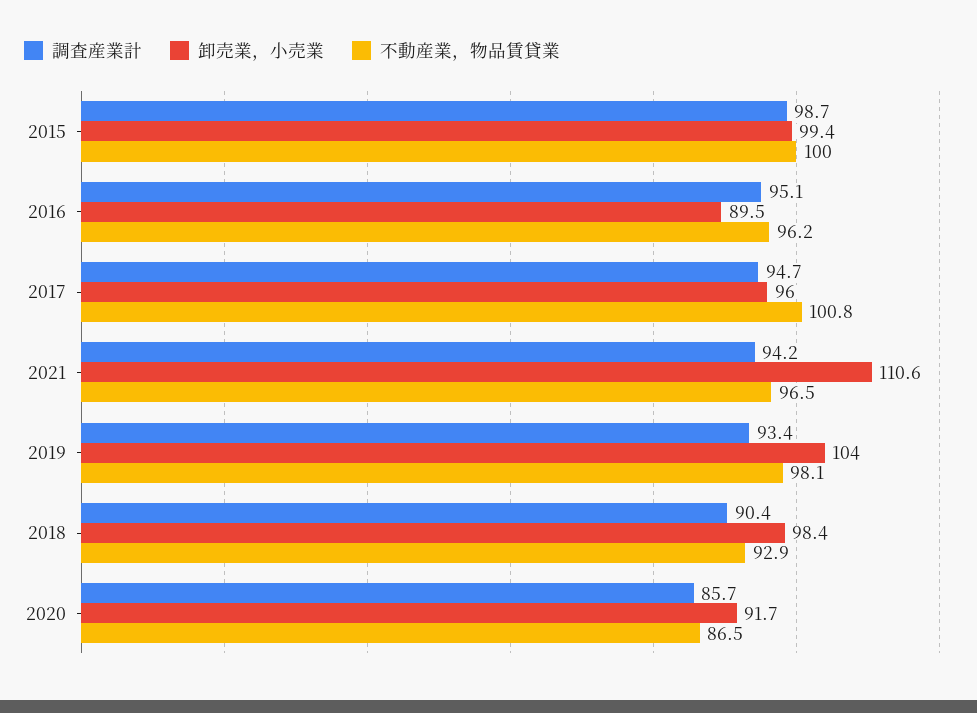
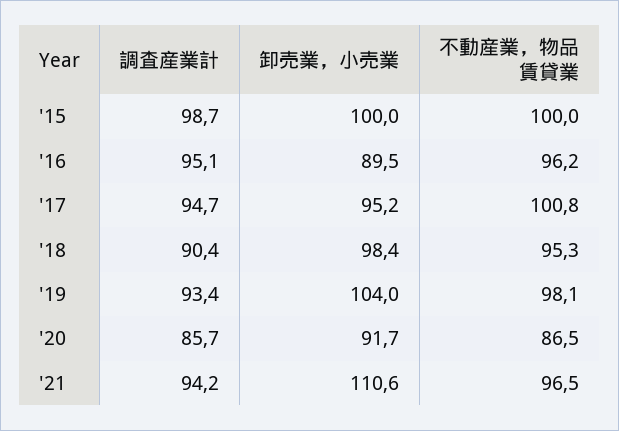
  {
    "調査産業計": {
      "2015": 98.7,
      "2016": 95.1,
      "2017": 94.7,
      "2021": 94.2,
      "2019": 93.4,
      "2018": 90.4,
      "2020": 85.7
    },
    "卸売業，小売業": {
-     "2015": 99.4,
+     "2015": 100,
      "2016": 89.5,
-     "2017": 96,
+     "2017": 95.2,
      "2021": 110.6,
      "2019": 104,
      "2018": 98.4,
      "2020": 91.7
    },
    "不動産業，物品賃貸業": {
      "2015": 100,
      "2016": 96.2,
      "2017": 100.8,
      "2021": 96.5,
      "2019": 98.1,
-     "2018": 92.9,
+     "2018": 95.3,
      "2020": 86.5
    }
  }

